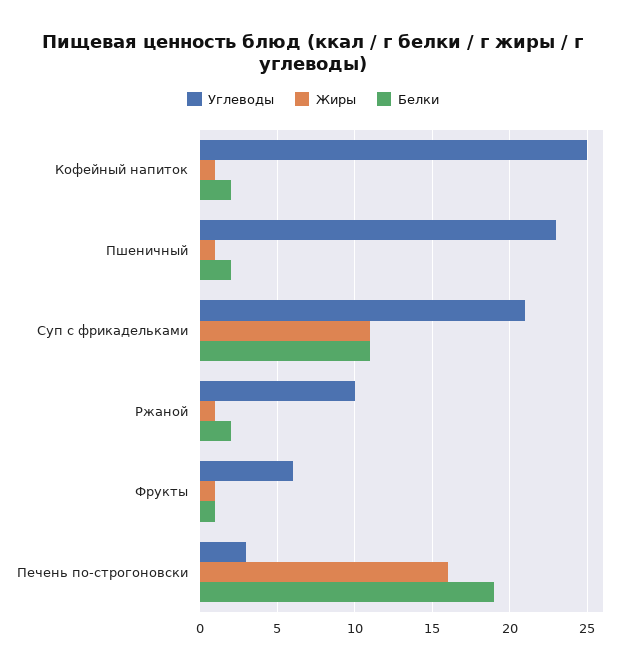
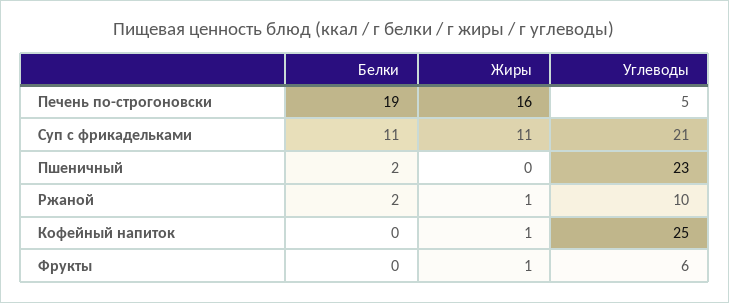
  {
    "Углеводы": {
      "Кофейный напиток": 25,
      "Пшеничный": 23,
      "Суп с фрикадельками": 21,
      "Ржаной": 10,
      "Фрукты": 6,
-     "Печень по-строгоновски": 3
+     "Печень по-строгоновски": 5
    },
    "Жиры": {
      "Кофейный напиток": 1,
-     "Пшеничный": 1,
+     "Пшеничный": 0,
      "Суп с фрикадельками": 11,
      "Ржаной": 1,
      "Фрукты": 1,
      "Печень по-строгоновски": 16
    },
    "Белки": {
-     "Кофейный напиток": 2,
+     "Кофейный напиток": 0,
      "Пшеничный": 2,
      "Суп с фрикадельками": 11,
      "Ржаной": 2,
-     "Фрукты": 1,
+     "Фрукты": 0,
      "Печень по-строгоновски": 19
    }
  }

